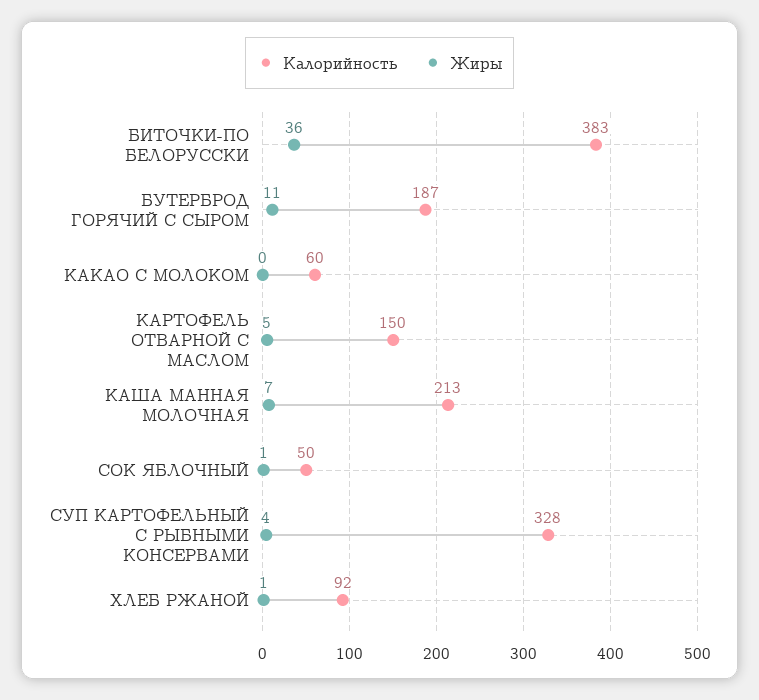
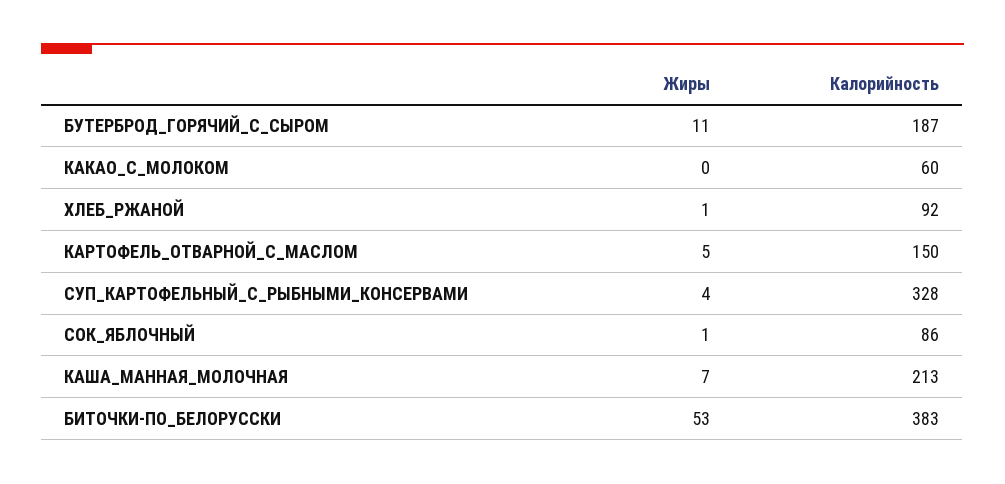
  {
    "Калорийность": {
      "БИТОЧКИ-ПО БЕЛОРУССКИ": 383,
      "БУТЕРБРОД ГОРЯЧИЙ С СЫРОМ": 187,
      "КАКАО С МОЛОКОМ": 60,
      "КАРТОФЕЛЬ ОТВАРНОЙ С МАСЛОМ": 150,
      "КАША МАННАЯ МОЛОЧНАЯ": 213,
-     "СОК ЯБЛОЧНЫЙ": 50,
+     "СОК ЯБЛОЧНЫЙ": 86,
      "СУП КАРТОФЕЛЬНЫЙ С РЫБНЫМИ КОНСЕРВАМИ": 328,
      "ХЛЕБ РЖАНОЙ": 92
    },
    "Жиры": {
-     "БИТОЧКИ-ПО БЕЛОРУССКИ": 36,
+     "БИТОЧКИ-ПО БЕЛОРУССКИ": 53,
      "БУТЕРБРОД ГОРЯЧИЙ С СЫРОМ": 11,
      "КАКАО С МОЛОКОМ": 0,
      "КАРТОФЕЛЬ ОТВАРНОЙ С МАСЛОМ": 5,
      "КАША МАННАЯ МОЛОЧНАЯ": 7,
      "СОК ЯБЛОЧНЫЙ": 1,
      "СУП КАРТОФЕЛЬНЫЙ С РЫБНЫМИ КОНСЕРВАМИ": 4,
      "ХЛЕБ РЖАНОЙ": 1
    }
  }

